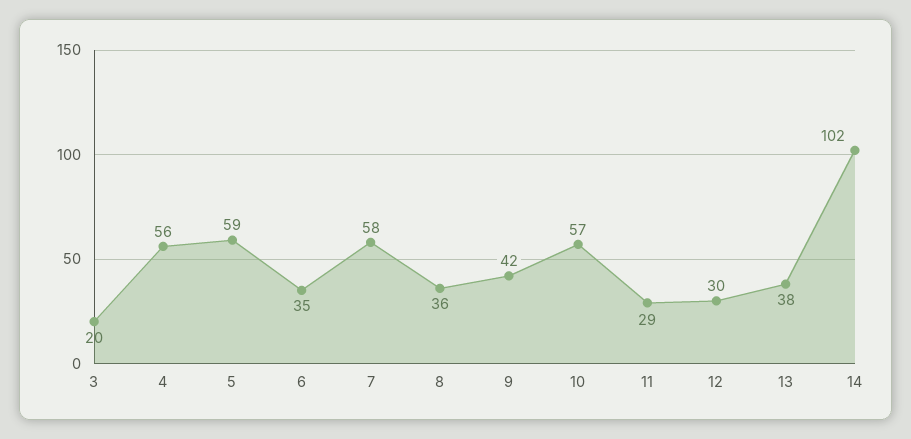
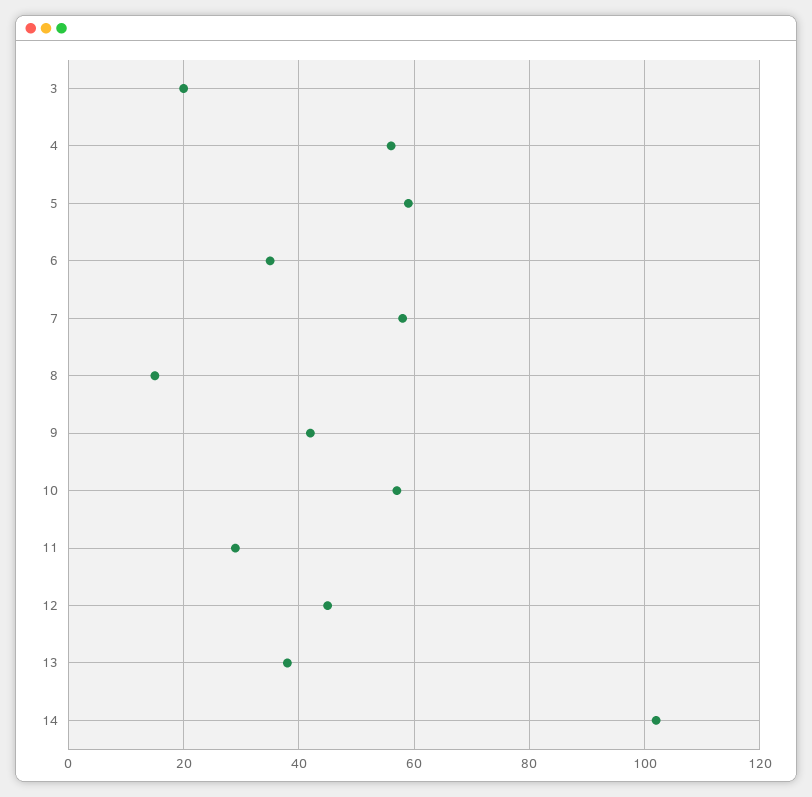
  {
    "3": 20,
    "4": 56,
    "5": 59,
    "6": 35,
    "7": 58,
-   "8": 36,
+   "8": 15,
    "9": 42,
    "10": 57,
    "11": 29,
-   "12": 30,
+   "12": 45,
    "13": 38,
    "14": 102
  }

